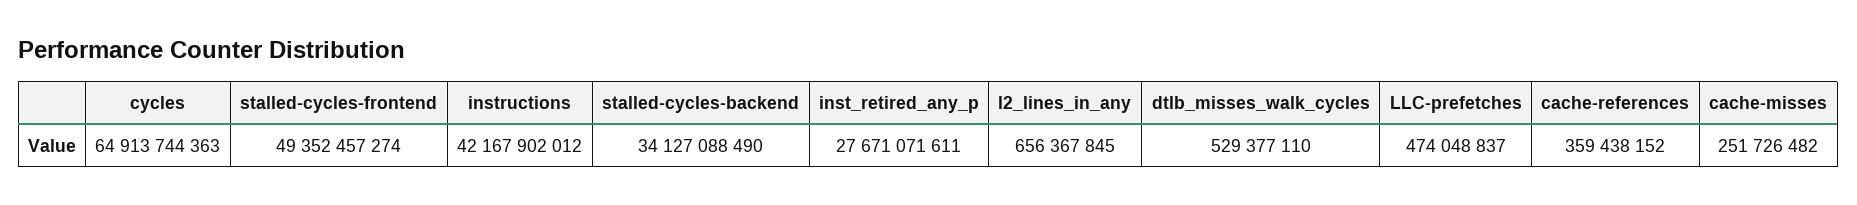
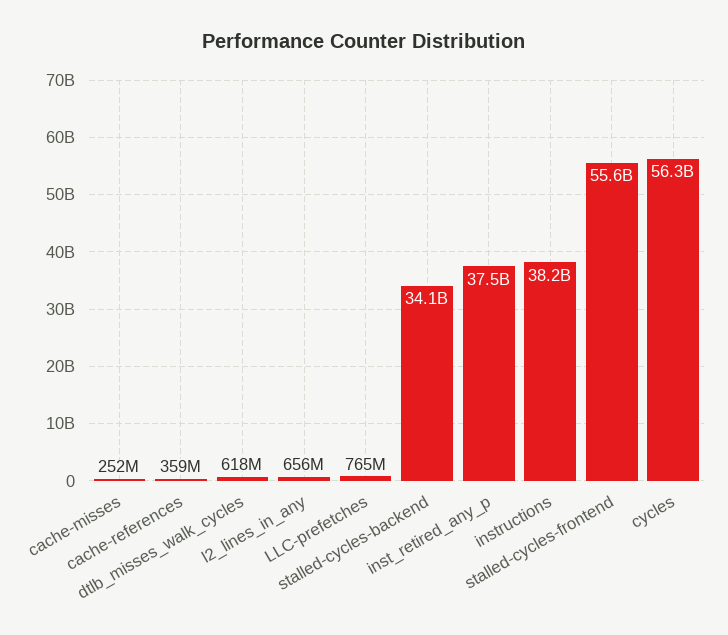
  {
-   "cycles": 64913744363,
+   "cycles": 56300000000,
-   "stalled-cycles-frontend": 49352457274,
+   "stalled-cycles-frontend": 55600000000,
-   "instructions": 42167902012,
+   "instructions": 38200000000,
    "stalled-cycles-backend": 34127088490,
-   "inst_retired_any_p": 27671071611,
+   "inst_retired_any_p": 37500000000,
    "l2_lines_in_any": 656367845,
-   "dtlb_misses_walk_cycles": 529377110,
+   "dtlb_misses_walk_cycles": 618000000,
-   "LLC-prefetches": 474048837,
+   "LLC-prefetches": 765000000,
    "cache-references": 359438152,
    "cache-misses": 251726482
  }

